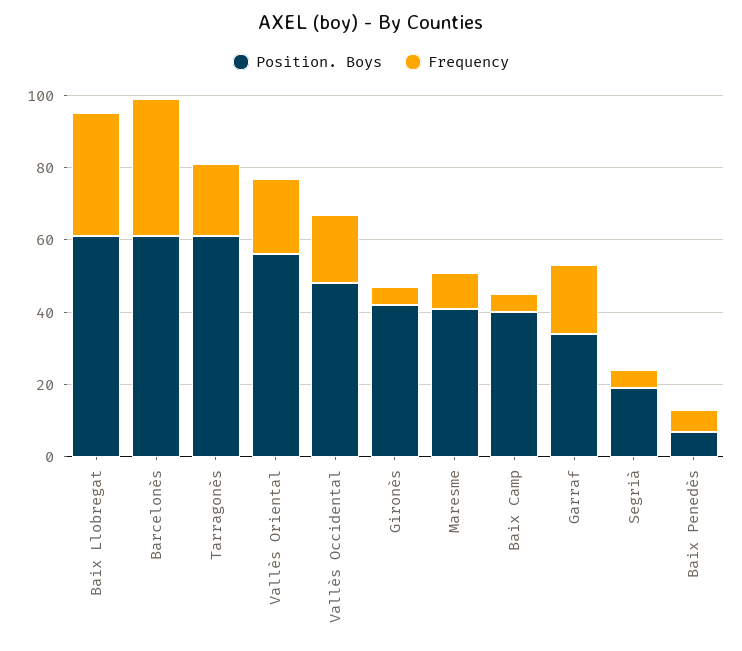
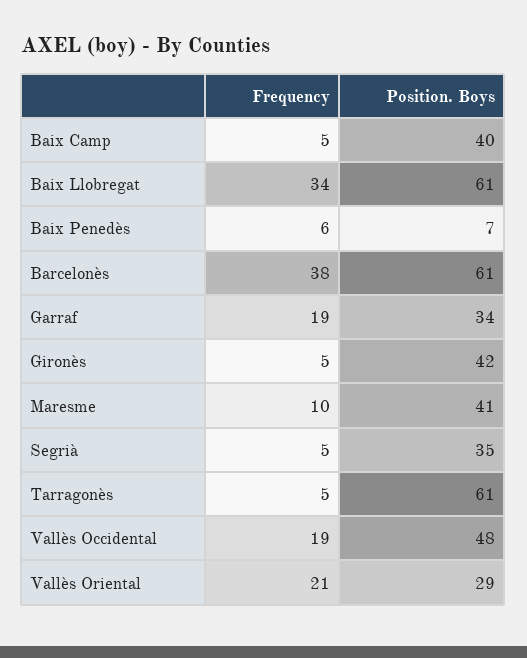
  {
    "Position. Boys": {
      "Baix Llobregat": 61,
      "Barcelonès": 61,
      "Tarragonès": 61,
-     "Vallès Oriental": 55,
+     "Vallès Oriental": 29,
      "Vallès Occidental": 48,
      "Gironès": 42,
      "Maresme": 41,
      "Baix Camp": 40,
      "Garraf": 34,
-     "Segrià": 20,
+     "Segrià": 35,
      "Baix Penedès": 7
    },
    "Frequency": {
      "Baix Llobregat": 34,
      "Barcelonès": 38,
-     "Tarragonès": 20,
+     "Tarragonès": 5,
      "Vallès Oriental": 21,
      "Vallès Occidental": 19,
      "Gironès": 5,
      "Maresme": 10,
      "Baix Camp": 5,
      "Garraf": 19,
      "Segrià": 5,
      "Baix Penedès": 6
    }
  }

